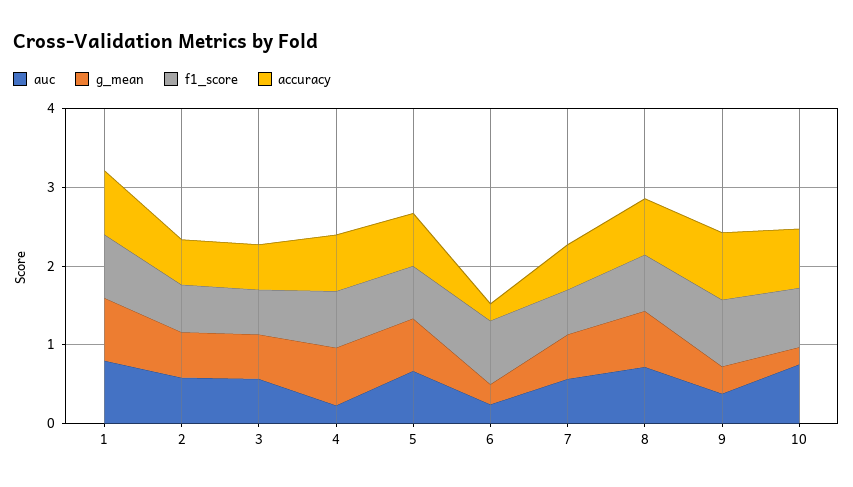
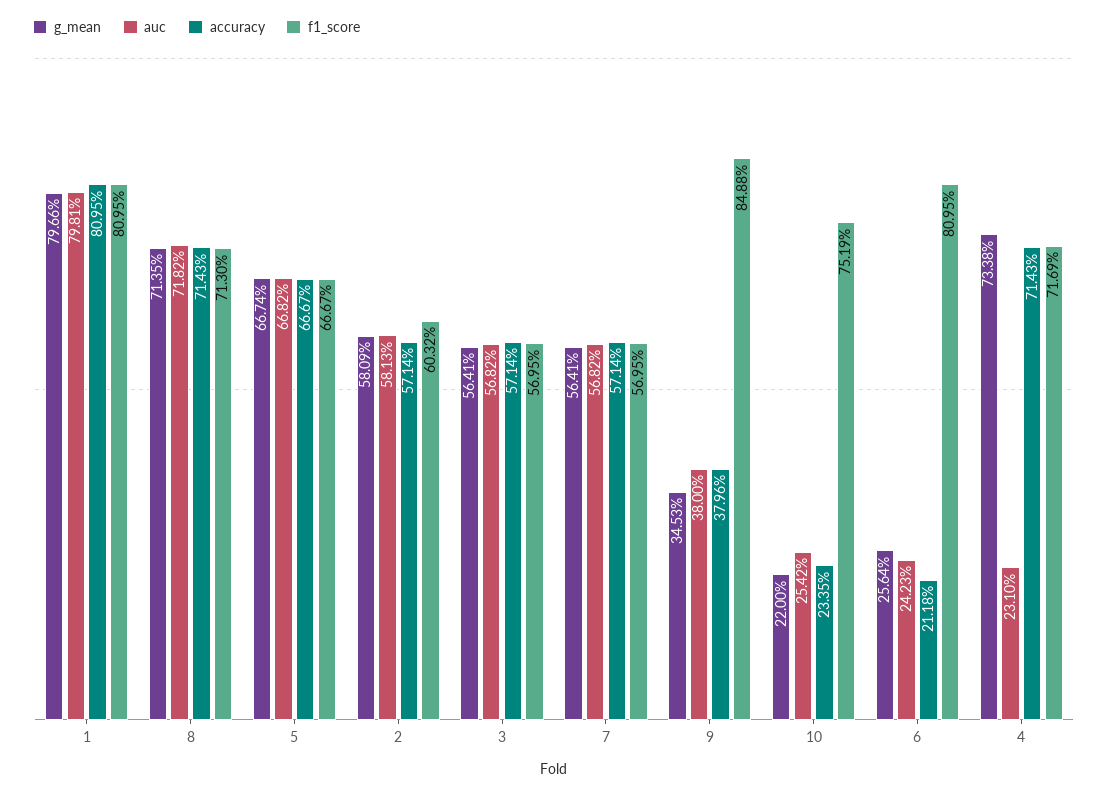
  {
    "auc": {
      "1": 0.7981,
      "2": 0.5813,
      "3": 0.5682,
      "4": 0.231,
      "5": 0.6682,
      "6": 0.2423,
      "7": 0.5682,
      "8": 0.7182,
      "9": 0.38,
-     "10": 0.8
+     "10": 0.2542
    },
    "g_mean": {
      "1": 0.7966,
      "2": 0.5809,
      "3": 0.5641,
      "4": 0.7338,
      "5": 0.6674,
      "6": 0.2564,
      "7": 0.5641,
      "8": 0.7135,
      "9": 0.3453,
      "10": 0.22
    },
    "f1_score": {
      "1": 0.8095,
      "2": 0.6032,
      "3": 0.5695,
      "4": 0.7169,
      "5": 0.6667,
      "6": 0.8095,
      "7": 0.5695,
      "8": 0.713,
      "9": 0.8488,
      "10": 0.7519
    },
    "accuracy": {
      "1": 0.8095,
      "2": 0.5714,
      "3": 0.5714,
      "4": 0.7143,
      "5": 0.6667,
      "6": 0.2118,
      "7": 0.5714,
      "8": 0.7143,
-     "9": 0.8,
+     "9": 0.3796,
-     "10": 0.8
+     "10": 0.2335
    }
  }

